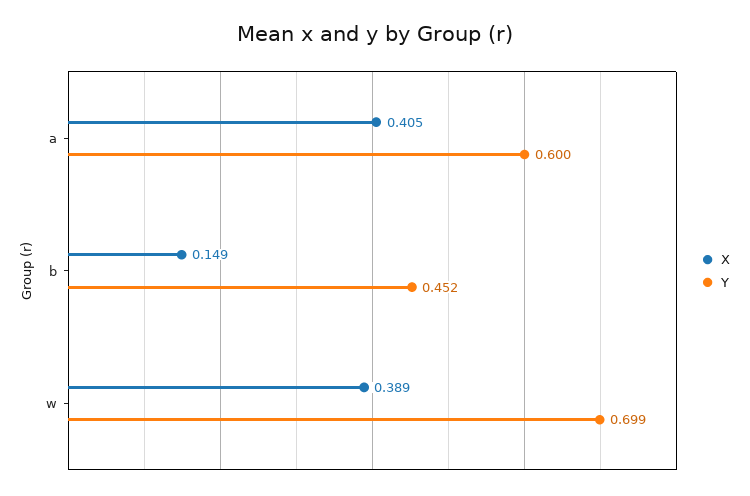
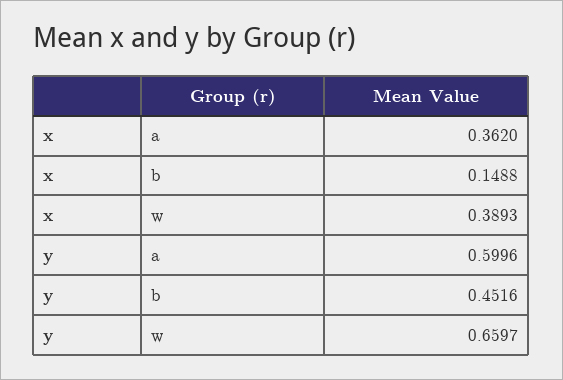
  {
    "X": {
-     "a": 0.405,
+     "a": 0.362,
      "b": 0.1488,
      "w": 0.3893
    },
    "Y": {
      "a": 0.5996,
      "b": 0.4516,
-     "w": 0.699
+     "w": 0.6597
    }
  }

